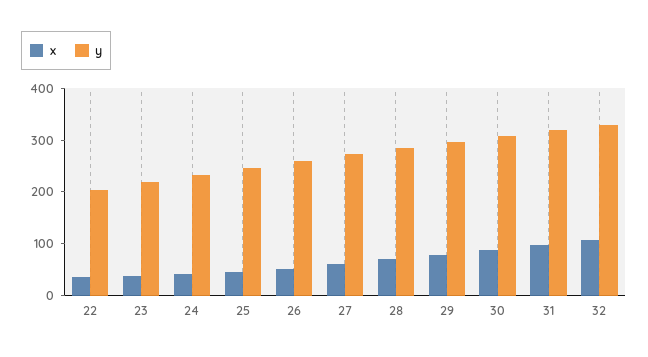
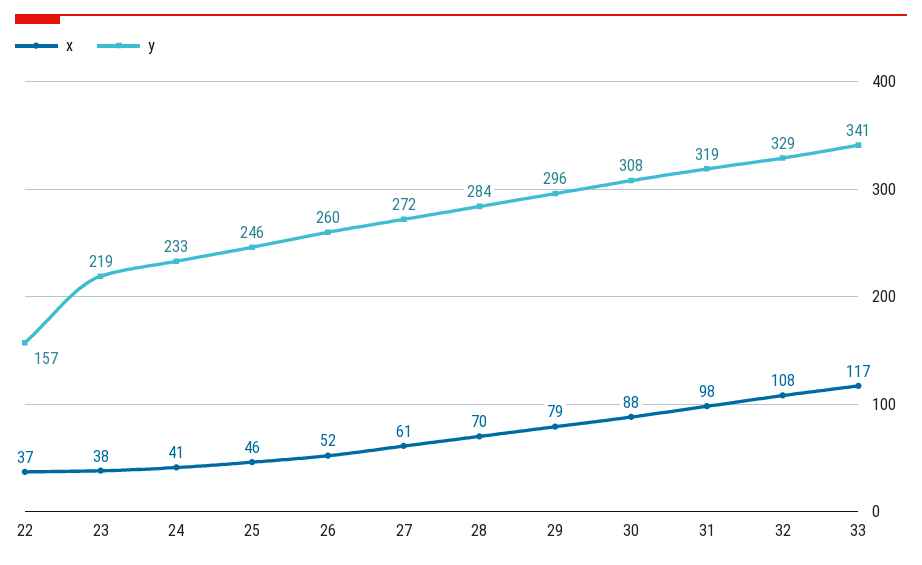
  {
    "x": {
      "22": 37,
      "23": 38,
      "24": 41,
      "25": 46,
      "26": 52,
      "27": 61,
      "28": 70,
      "29": 79,
      "30": 88,
      "31": 98,
-     "32": 108
+     "32": 108,
+     "33": 117
    },
    "y": {
-     "22": 200,
+     "22": 157,
      "23": 219,
      "24": 233,
      "25": 246,
      "26": 260,
      "27": 272,
      "28": 284,
      "29": 296,
      "30": 308,
      "31": 319,
-     "32": 329
+     "32": 329,
+     "33": 341
    }
  }

